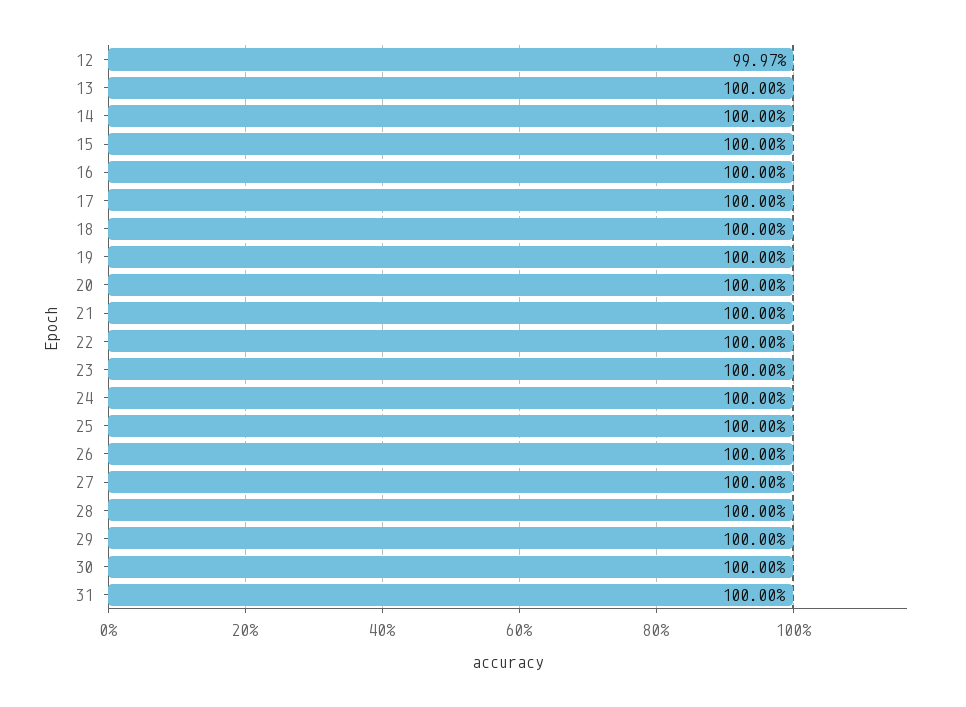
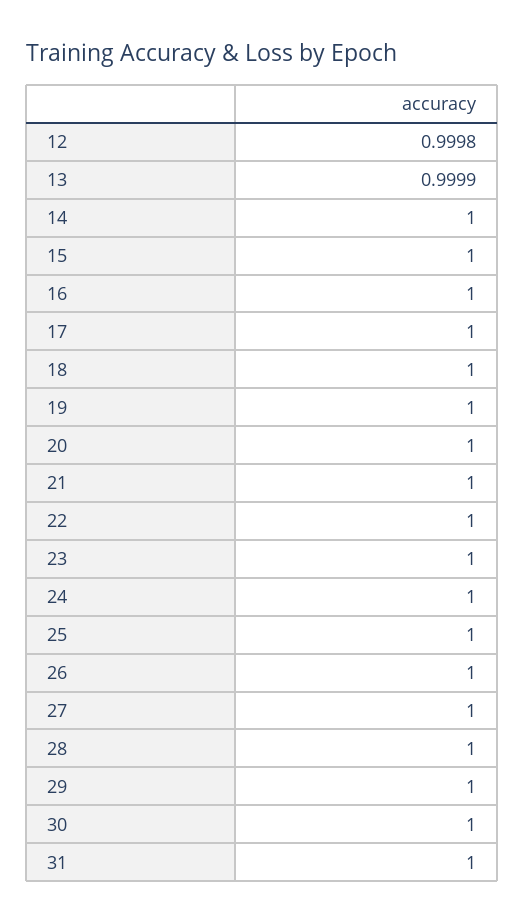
  {
-   "12": 0.9997,
+   "12": 0.9998,
-   "13": 1,
+   "13": 0.9999,
    "14": 1,
    "15": 1,
    "16": 1,
    "17": 1,
    "18": 1,
    "19": 1,
    "20": 1,
    "21": 1,
    "22": 1,
    "23": 1,
    "24": 1,
    "25": 1,
    "26": 1,
    "27": 1,
    "28": 1,
    "29": 1,
    "30": 1,
    "31": 1
  }

